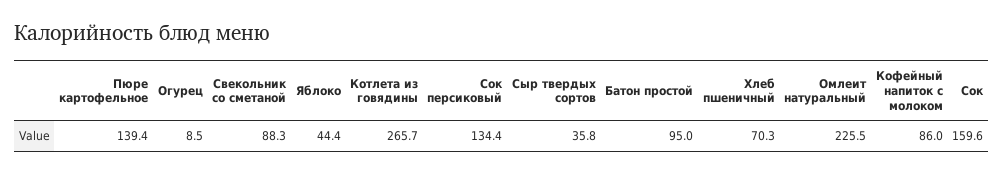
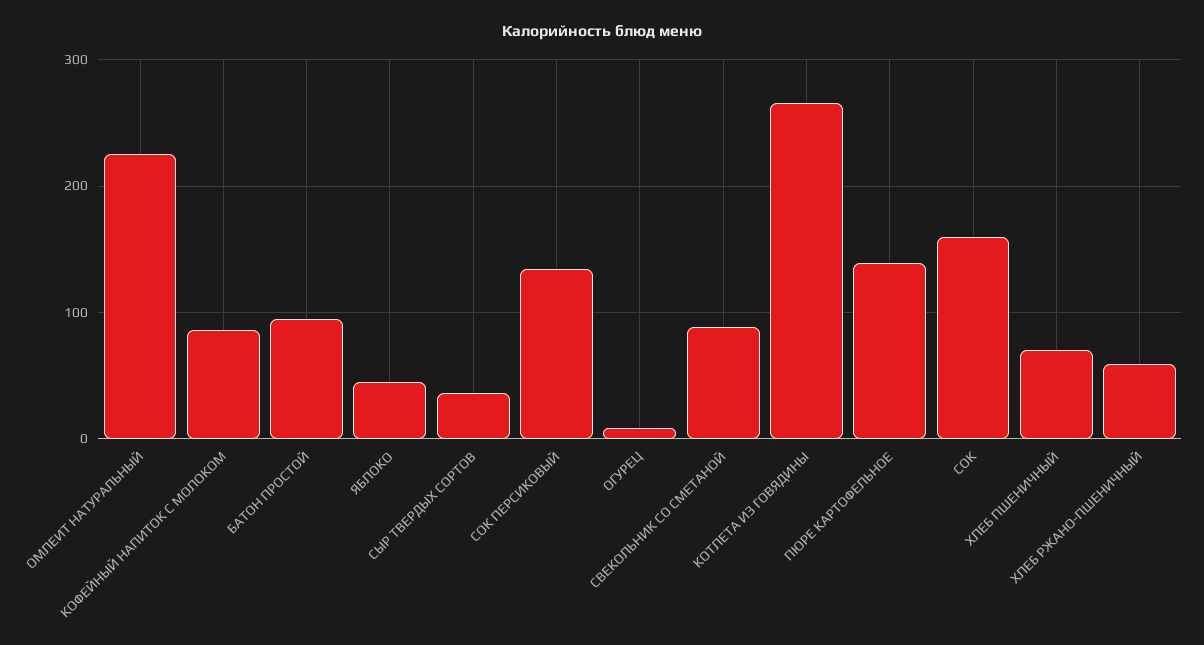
  {
    "Пюре картофельное": 139.4,
    "Огурец": 8.5,
    "Свекольник со сметаной": 88.3,
    "Яблоко": 44.4,
    "Котлета из говядины": 265.7,
    "Сок персиковый": 134.4,
    "Сыр твердых сортов": 35.8,
    "Батон простой": 95,
    "Хлеб пшеничный": 70.3,
    "Омлеит натуральный": 225.5,
    "Кофейный напиток с молоком": 86,
-   "Сок": 159.6
+   "Сок": 159.6,
+   "ХЛЕБ РЖАНО-ПШЕНИЧНЫЙ": 60
  }

